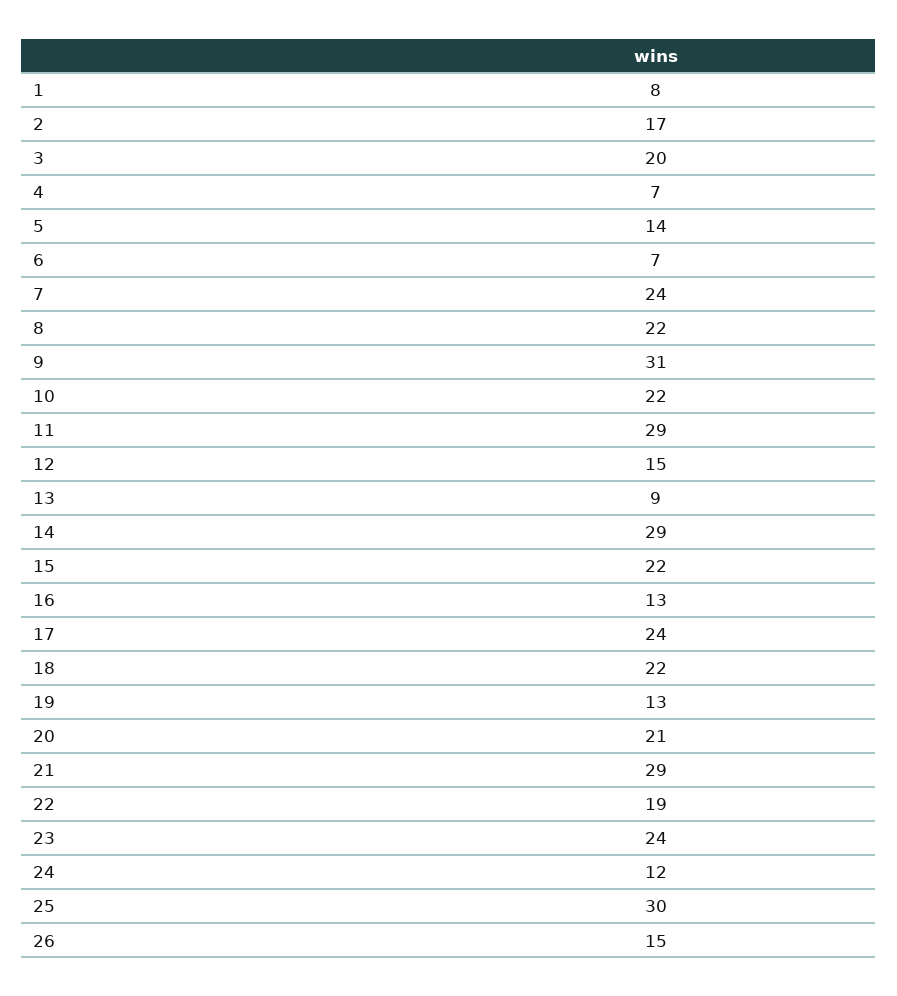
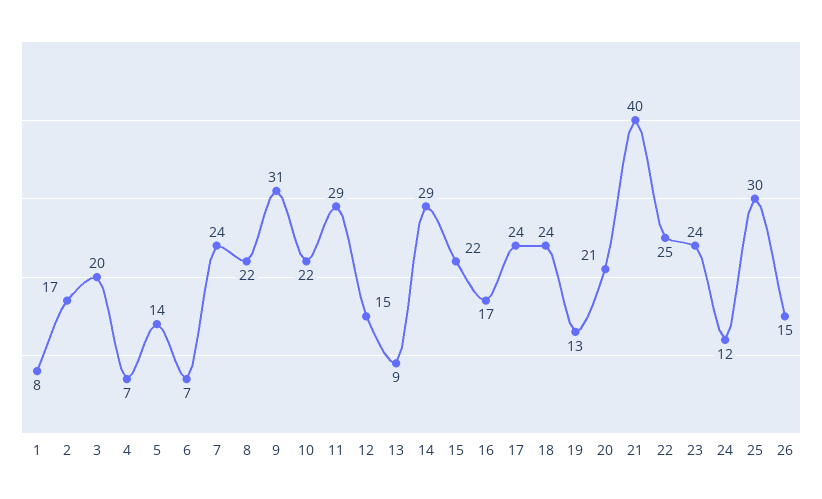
  {
    "1": 8,
    "2": 17,
    "3": 20,
    "4": 7,
    "5": 14,
    "6": 7,
    "7": 24,
    "8": 22,
    "9": 31,
    "10": 22,
    "11": 29,
    "12": 15,
    "13": 9,
    "14": 29,
    "15": 22,
-   "16": 13,
+   "16": 17,
    "17": 24,
-   "18": 22,
+   "18": 24,
    "19": 13,
    "20": 21,
-   "21": 29,
+   "21": 40,
-   "22": 19,
+   "22": 25,
    "23": 24,
    "24": 12,
    "25": 30,
    "26": 15
  }

